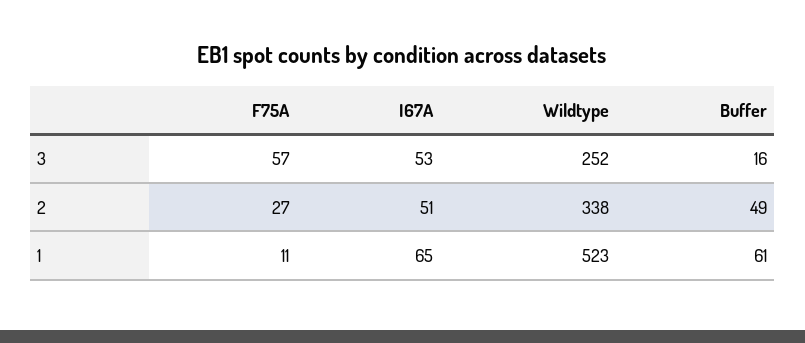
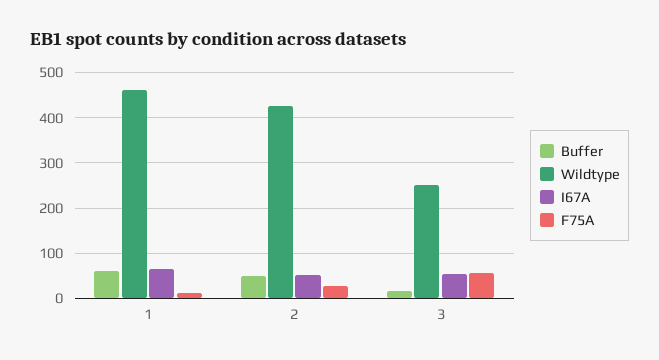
  {
    "F75A": {
      "3": 57,
      "2": 27,
      "1": 11
    },
    "I67A": {
      "3": 53,
      "2": 51,
      "1": 65
    },
    "Wildtype": {
      "3": 252,
-     "2": 338,
+     "2": 420,
-     "1": 523
+     "1": 460
    },
    "Buffer": {
      "3": 16,
      "2": 49,
      "1": 61
    }
  }

